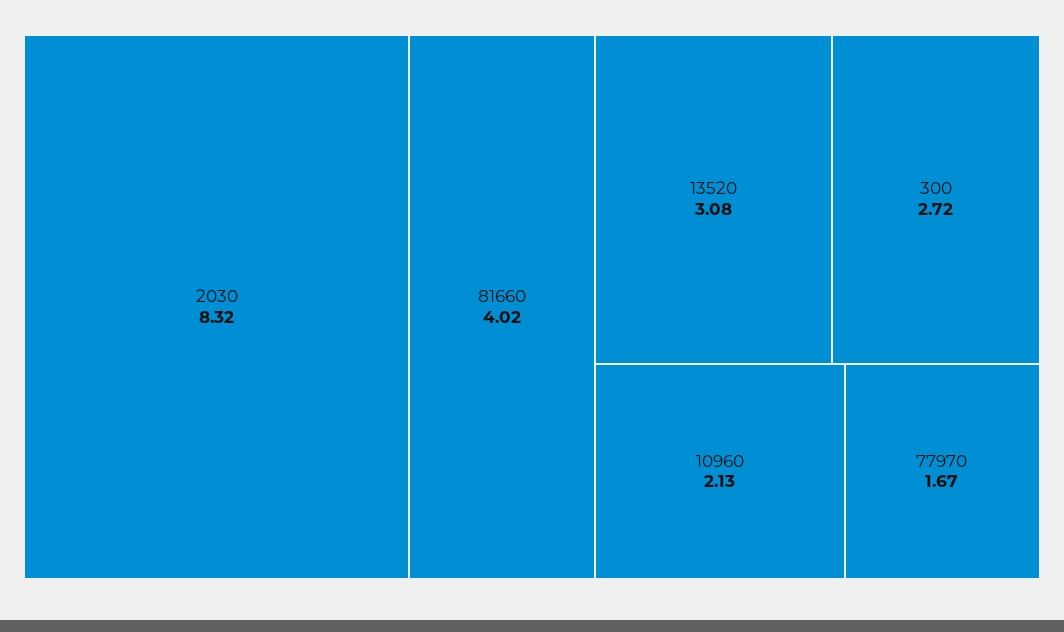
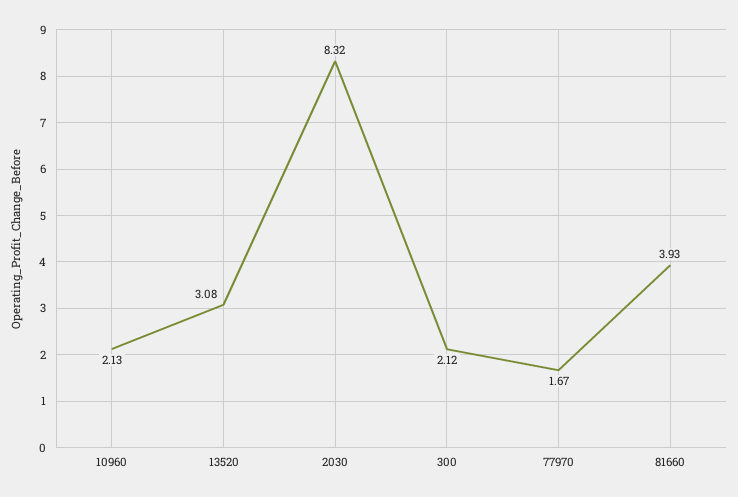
  {
    "2030": 8.32,
-   "81660": 4.02,
+   "81660": 3.93,
    "13520": 3.08,
-   "300": 2.72,
+   "300": 2.12,
    "10960": 2.13,
    "77970": 1.67
  }

